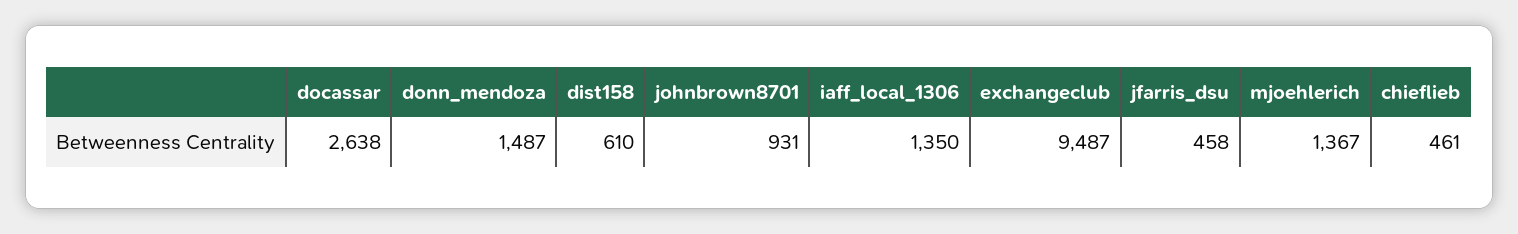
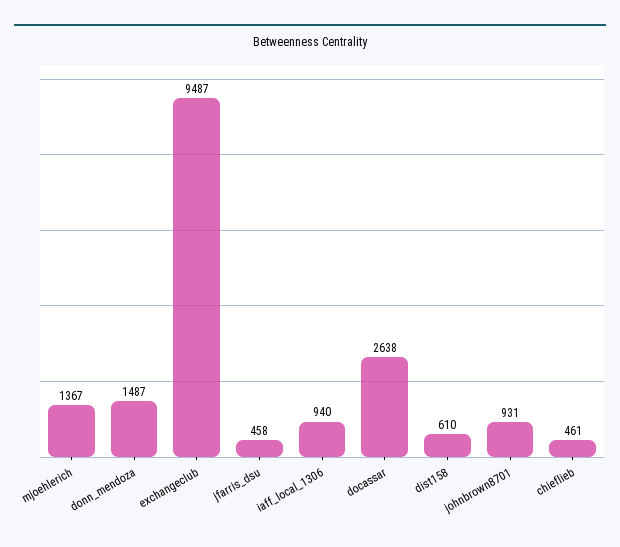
  {
    "docassar": 2638,
    "donn_mendoza": 1487,
    "dist158": 610,
    "johnbrown8701": 931,
-   "iaff_local_1306": 1350,
+   "iaff_local_1306": 940,
    "exchangeclub": 9487,
    "jfarris_dsu": 458,
    "mjoehlerich": 1367,
    "chieflieb": 461
  }

